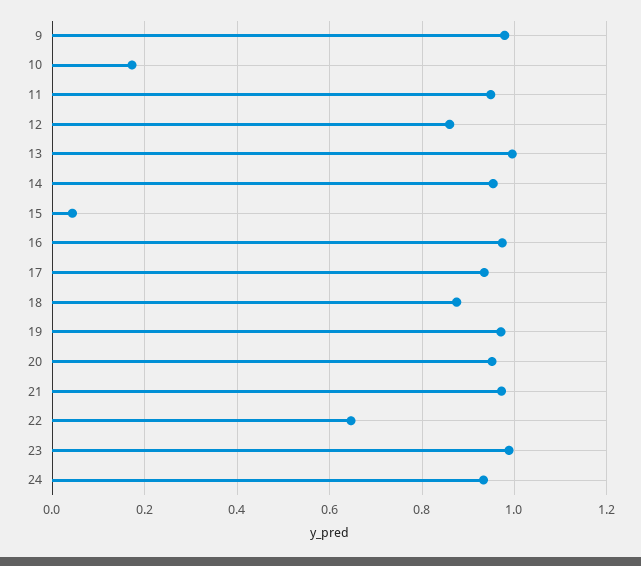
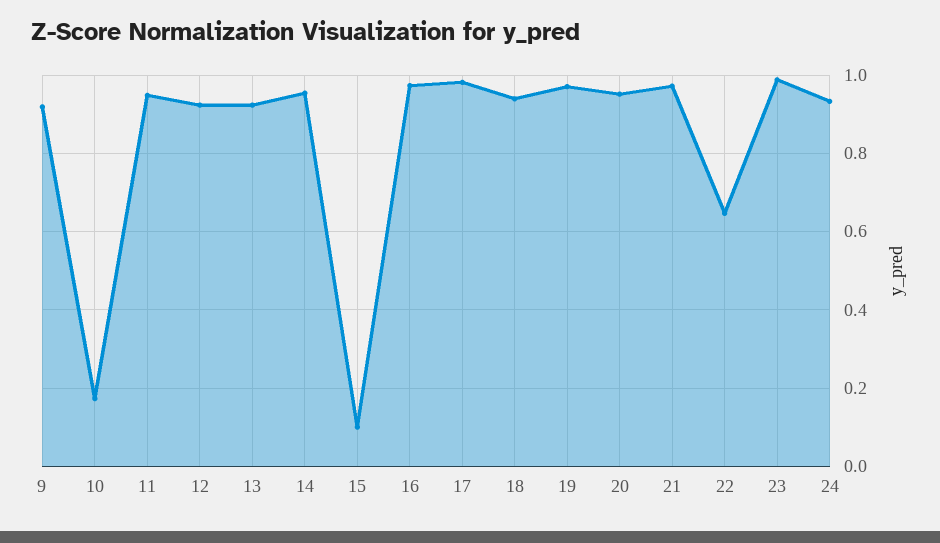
  {
-   "9": 0.98,
+   "9": 0.92,
    "10": 0.18,
    "11": 0.94,
-   "12": 0.86,
+   "12": 0.92,
-   "13": 1,
+   "13": 0.92,
    "14": 0.96,
-   "15": 0.04,
+   "15": 0.1,
    "16": 0.98,
-   "17": 0.94,
+   "17": 0.98,
-   "18": 0.88,
+   "18": 0.94,
    "19": 0.98,
    "20": 0.96,
    "21": 0.98,
    "22": 0.64,
    "23": 0.98,
    "24": 0.94
  }

